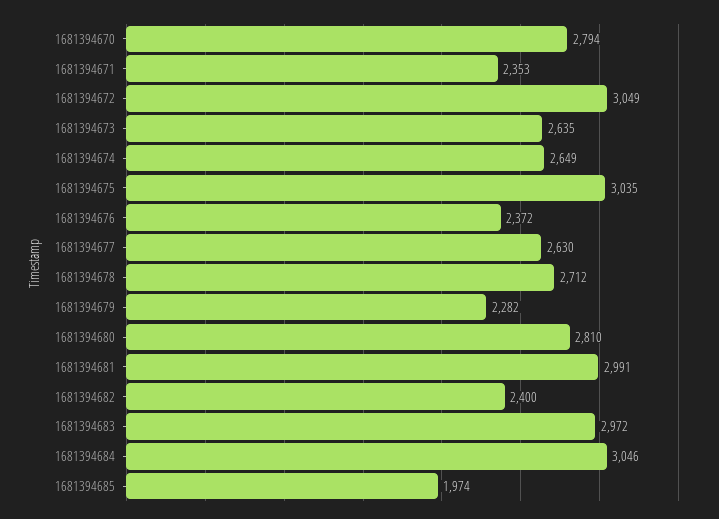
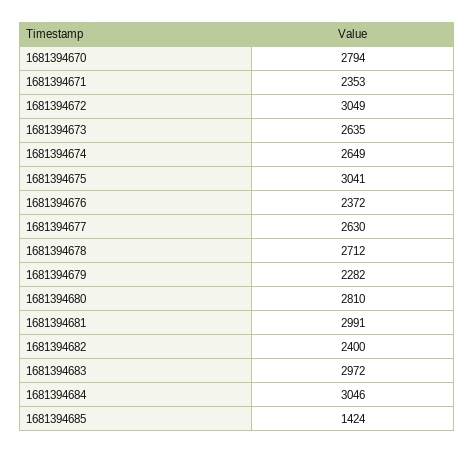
  {
    "1681394670": 2794,
    "1681394671": 2353,
    "1681394672": 3049,
    "1681394673": 2635,
    "1681394674": 2649,
-   "1681394675": 3035,
+   "1681394675": 3041,
    "1681394676": 2372,
    "1681394677": 2630,
    "1681394678": 2712,
    "1681394679": 2282,
    "1681394680": 2810,
    "1681394681": 2991,
    "1681394682": 2400,
    "1681394683": 2972,
    "1681394684": 3046,
-   "1681394685": 1974
+   "1681394685": 1424
  }

